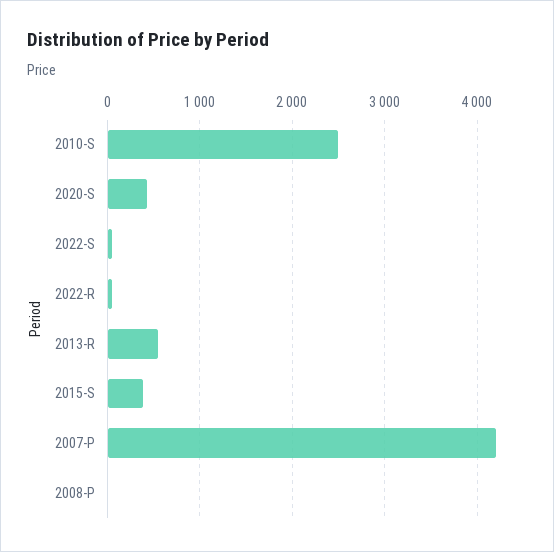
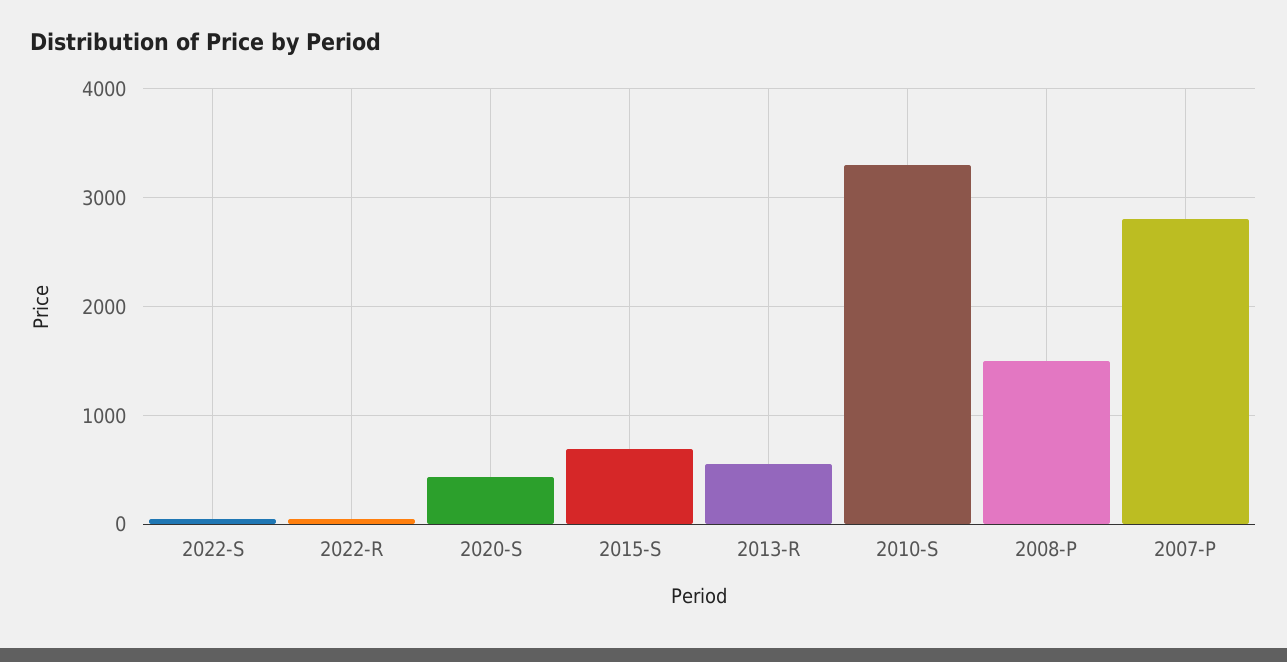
  {
-   "2010-S": 2500,
+   "2010-S": 3300,
    "2020-S": 400,
    "2022-S": 100,
    "2022-R": 100,
    "2013-R": 600,
-   "2015-S": 400,
+   "2015-S": 700,
-   "2007-P": 4200,
+   "2007-P": 2800,
-   "2008-P": 0
+   "2008-P": 1500
  }

